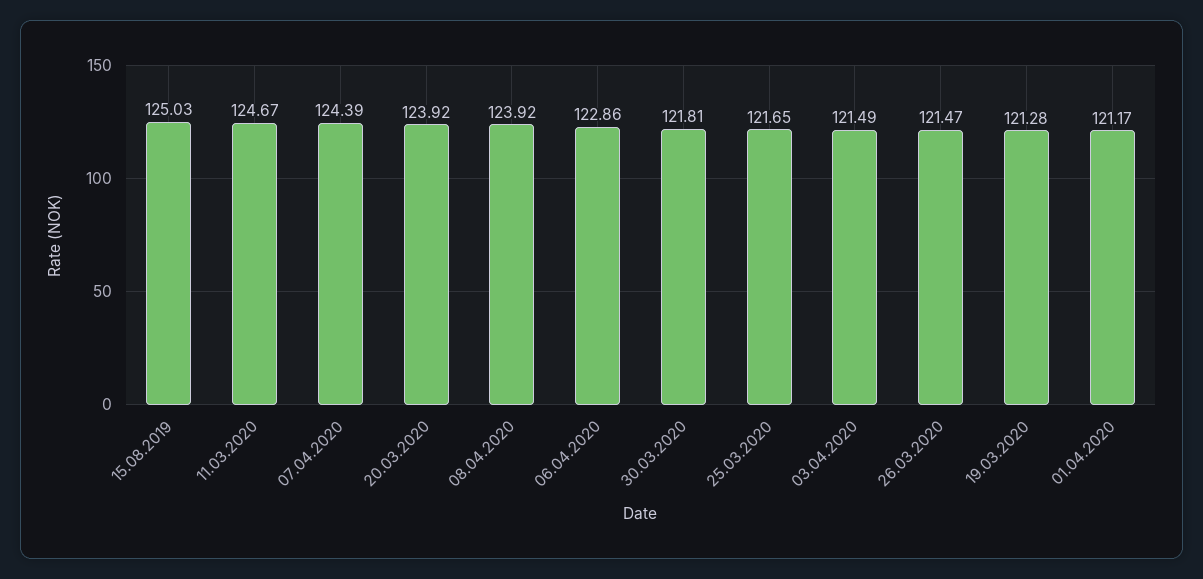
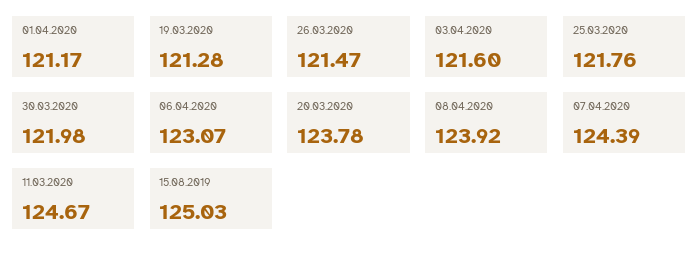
  {
    "15.08.2019": 125.03,
    "11.03.2020": 124.67,
    "07.04.2020": 124.39,
-   "20.03.2020": 123.92,
+   "20.03.2020": 123.78,
    "08.04.2020": 123.92,
-   "06.04.2020": 122.86,
+   "06.04.2020": 123.07,
-   "30.03.2020": 121.81,
+   "30.03.2020": 121.98,
-   "25.03.2020": 121.65,
+   "25.03.2020": 121.76,
-   "03.04.2020": 121.49,
+   "03.04.2020": 121.6,
    "26.03.2020": 121.47,
    "19.03.2020": 121.28,
    "01.04.2020": 121.17
  }

